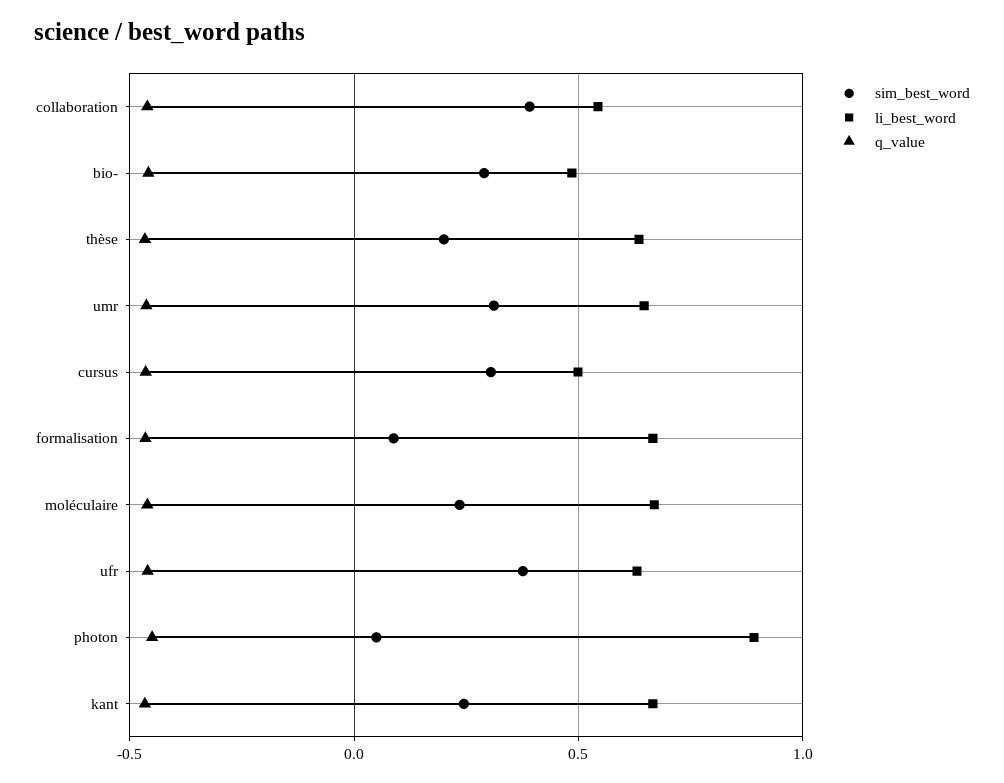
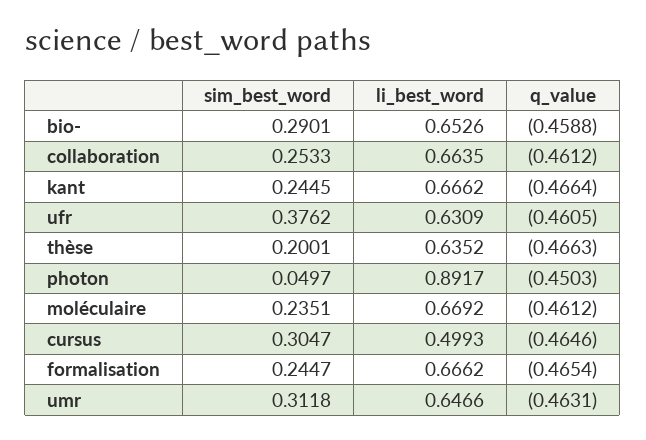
  {
    "sim_best_word": {
-     "collaboration": 0.4,
+     "collaboration": 0.2533,
      "bio-": 0.2901,
      "thèse": 0.2001,
      "umr": 0.3118,
      "cursus": 0.3047,
-     "formalisation": 0.1,
+     "formalisation": 0.2447,
      "moléculaire": 0.2351,
      "ufr": 0.3762,
      "photon": 0.0497,
      "kant": 0.2445
    },
    "li_best_word": {
-     "collaboration": 0.55,
+     "collaboration": 0.6635,
-     "bio-": 0.5,
+     "bio-": 0.6526,
      "thèse": 0.6352,
      "umr": 0.6466,
      "cursus": 0.4993,
      "formalisation": 0.6662,
      "moléculaire": 0.6692,
      "ufr": 0.6309,
      "photon": 0.8917,
      "kant": 0.6662
    },
    "q_value": {
      "collaboration": -0.4612,
      "bio-": -0.4588,
      "thèse": -0.4663,
      "umr": -0.4631,
      "cursus": -0.4646,
      "formalisation": -0.4654,
      "moléculaire": -0.4612,
      "ufr": -0.4605,
      "photon": -0.4503,
      "kant": -0.4664
    }
  }

